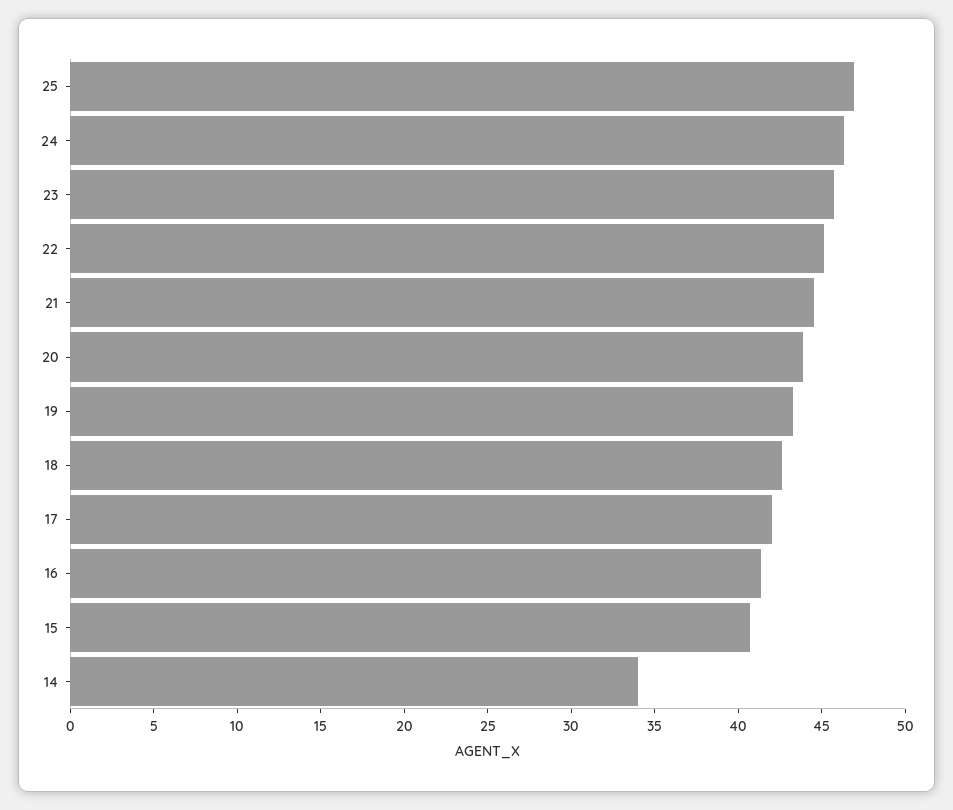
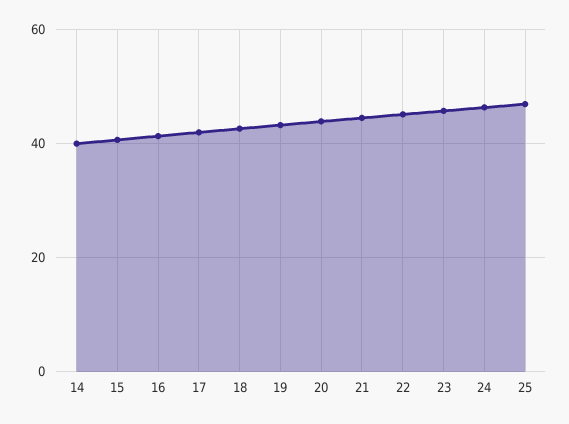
  {
    "25": 47,
    "24": 46,
    "23": 46,
    "22": 45,
    "21": 45,
    "20": 44,
    "19": 43,
    "18": 43,
    "17": 42,
    "16": 41,
    "15": 41,
-   "14": 34
+   "14": 40
  }

